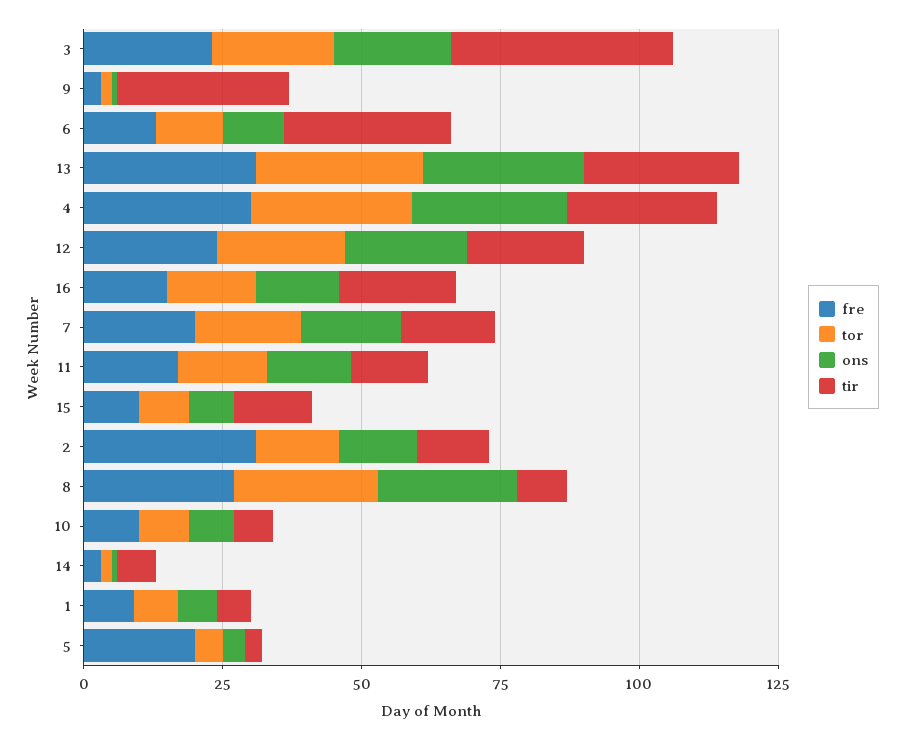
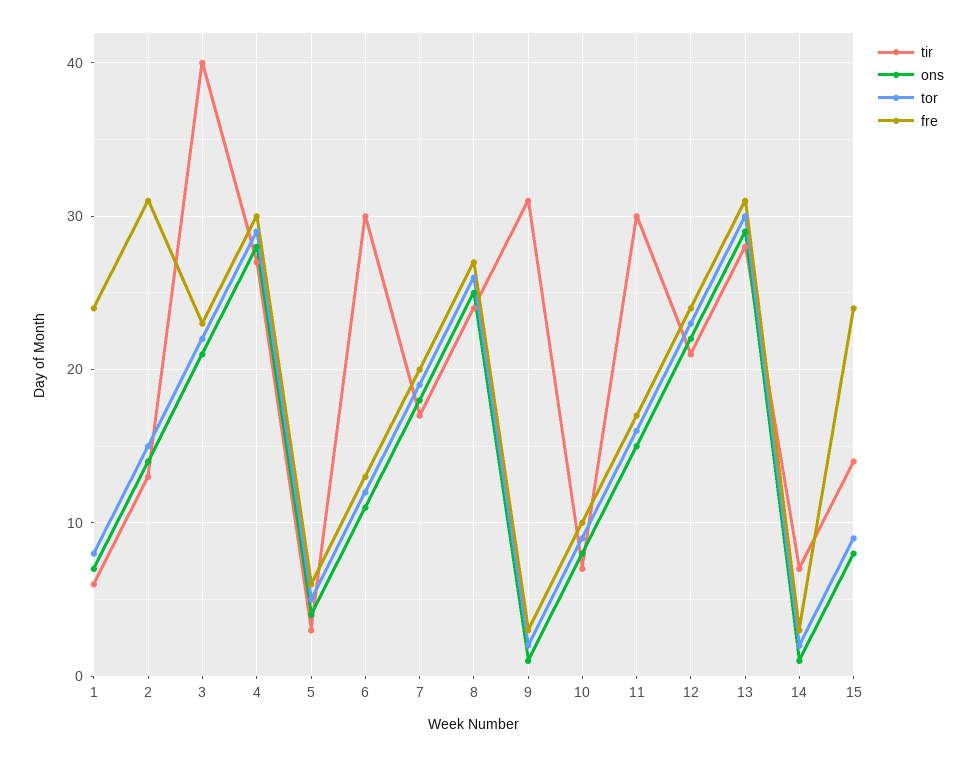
  {
    "fre": {
      "3": 23,
      "9": 3,
      "6": 13,
      "13": 31,
      "4": 30,
      "12": 24,
-     "16": 15,
      "7": 20,
      "11": 17,
-     "15": 10,
+     "15": 24,
      "2": 31,
      "8": 27,
      "10": 10,
      "14": 3,
-     "1": 10,
+     "1": 24,
-     "5": 20
+     "5": 6
    },
    "tor": {
      "3": 22,
      "9": 2,
      "6": 12,
      "13": 30,
      "4": 29,
      "12": 23,
-     "16": 15,
      "7": 19,
      "11": 16,
      "15": 9,
      "2": 15,
      "8": 26,
      "10": 9,
      "14": 2,
      "1": 8,
      "5": 5
    },
    "ons": {
      "3": 21,
      "9": 1,
      "6": 11,
      "13": 29,
      "4": 28,
      "12": 22,
-     "16": 15,
      "7": 18,
      "11": 15,
      "15": 8,
      "2": 14,
      "8": 25,
      "10": 8,
      "14": 1,
      "1": 7,
      "5": 4
    },
    "tir": {
      "3": 40,
      "9": 31,
      "6": 30,
      "13": 28,
      "4": 27,
      "12": 21,
-     "16": 20,
      "7": 17,
-     "11": 15,
+     "11": 30,
      "15": 14,
      "2": 13,
-     "8": 10,
+     "8": 24,
      "10": 7,
      "14": 7,
      "1": 6,
      "5": 3
    }
  }

